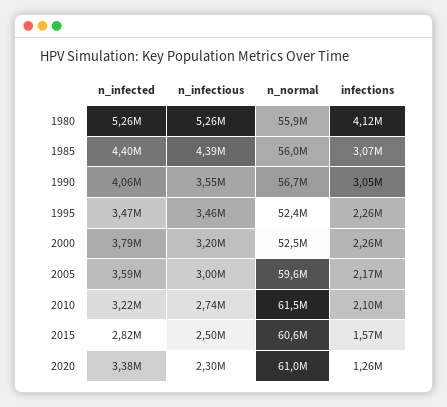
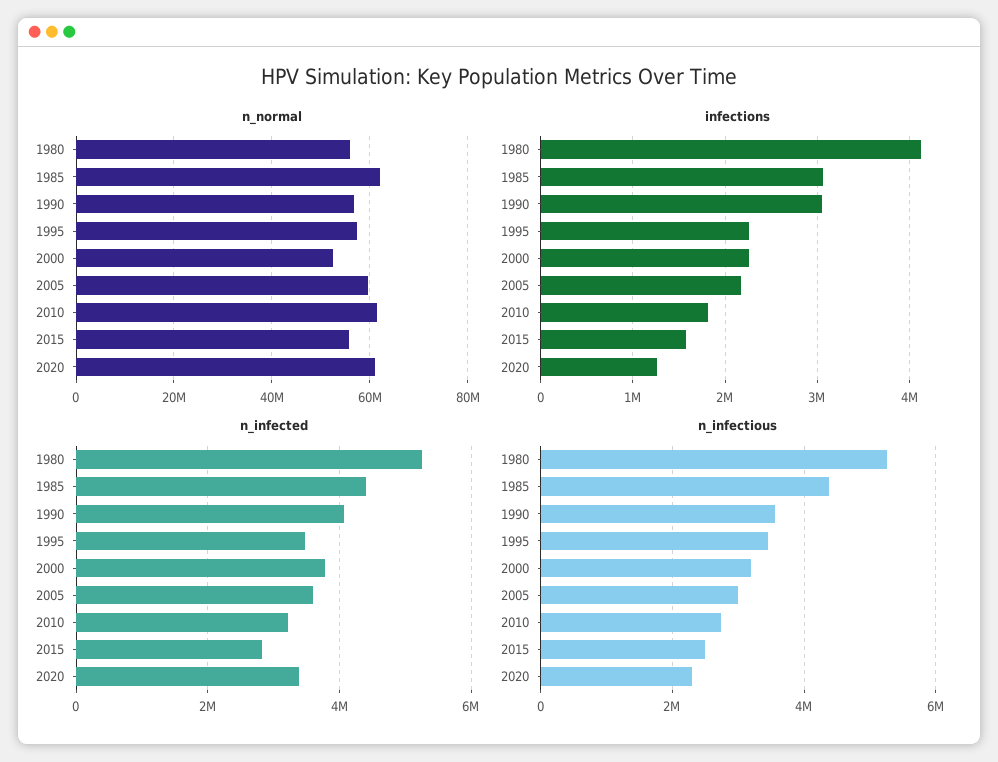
  {
    "n_infected": {
      "1980": 5260000,
      "1985": 4400000,
      "1990": 4060000,
      "1995": 3470000,
      "2000": 3790000,
      "2005": 3590000,
      "2010": 3220000,
      "2015": 2820000,
      "2020": 3380000
    },
    "n_infectious": {
      "1980": 5260000,
      "1985": 4390000,
      "1990": 3550000,
      "1995": 3460000,
      "2000": 3200000,
      "2005": 3000000,
      "2010": 2740000,
      "2015": 2500000,
      "2020": 2300000
    },
    "n_normal": {
      "1980": 55900000,
-     "1985": 56000000,
+     "1985": 62000000,
      "1990": 56700000,
-     "1995": 52400000,
+     "1995": 58000000,
      "2000": 52500000,
      "2005": 59600000,
      "2010": 61500000,
-     "2015": 60600000,
+     "2015": 56000000,
      "2020": 61000000
    },
    "infections": {
      "1980": 4120000,
      "1985": 3070000,
      "1990": 3050000,
      "1995": 2260000,
      "2000": 2260000,
      "2005": 2170000,
-     "2010": 2100000,
+     "2010": 1800000,
      "2015": 1570000,
      "2020": 1260000
    }
  }

